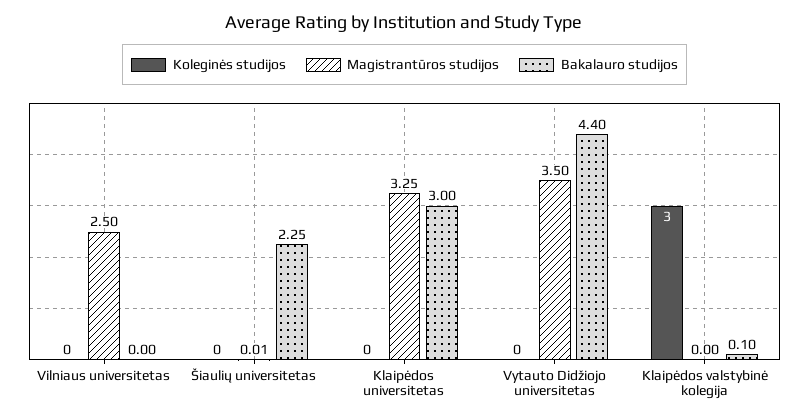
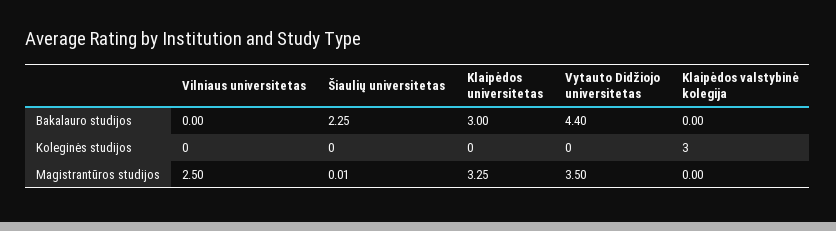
  {
    "Koleginės studijos": {
      "Vilniaus universitetas": 0,
      "Šiaulių universitetas": 0,
      "Klaipėdos universitetas": 0,
      "Vytauto Didžiojo universitetas": 0,
      "Klaipėdos valstybinė kolegija": 3
    },
    "Magistrantūros studijos": {
      "Vilniaus universitetas": 2.5,
      "Šiaulių universitetas": 0.01,
      "Klaipėdos universitetas": 3.25,
      "Vytauto Didžiojo universitetas": 3.5,
      "Klaipėdos valstybinė kolegija": 0
    },
    "Bakalauro studijos": {
      "Vilniaus universitetas": 0,
      "Šiaulių universitetas": 2.25,
      "Klaipėdos universitetas": 3,
      "Vytauto Didžiojo universitetas": 4.4,
-     "Klaipėdos valstybinė kolegija": 0.1
+     "Klaipėdos valstybinė kolegija": 0
    }
  }

